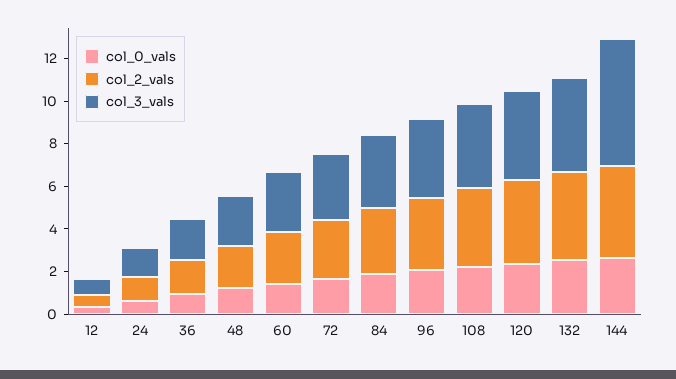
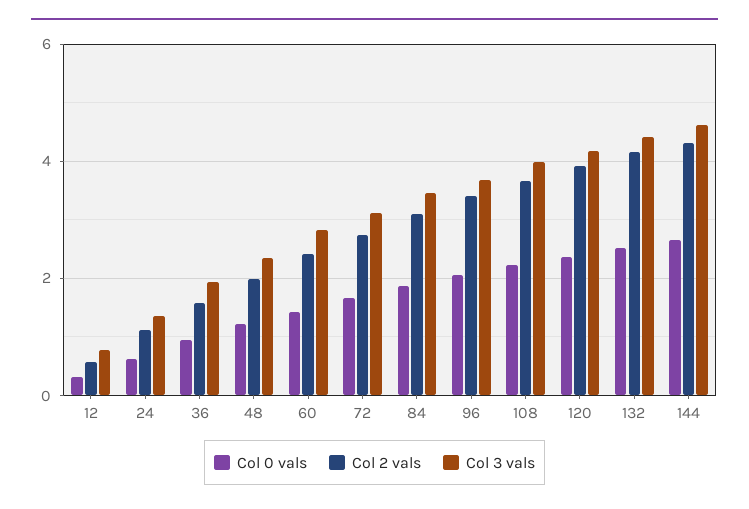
  {
    "col_0_vals": {
      "12": 0.4,
      "24": 0.6,
      "36": 1,
      "48": 1.2,
      "60": 1.4,
      "72": 1.6,
      "84": 1.8,
      "96": 2,
      "108": 2.2,
      "120": 2.4,
      "132": 2.6,
      "144": 2.6
    },
    "col_2_vals": {
      "12": 0.6,
      "24": 1.2,
      "36": 1.6,
      "48": 2,
      "60": 2.4,
      "72": 2.8,
      "84": 3,
      "96": 3.4,
      "108": 3.6,
      "120": 4,
      "132": 4.2,
      "144": 4.4
    },
    "col_3_vals": {
      "12": 0.8,
      "24": 1.4,
      "36": 2,
      "48": 2.4,
      "60": 2.8,
      "72": 3.2,
      "84": 3.4,
      "96": 3.6,
      "108": 4,
      "120": 4.2,
      "132": 4.4,
-     "144": 6
+     "144": 4.6
    }
  }

